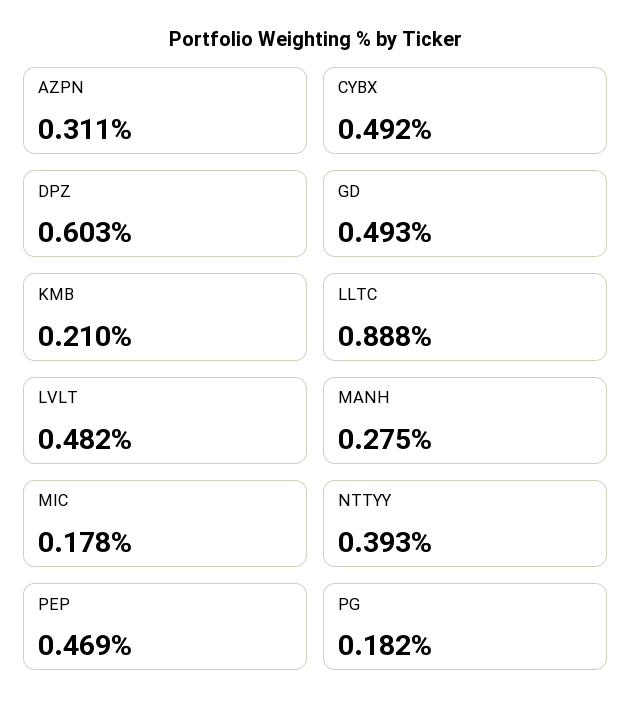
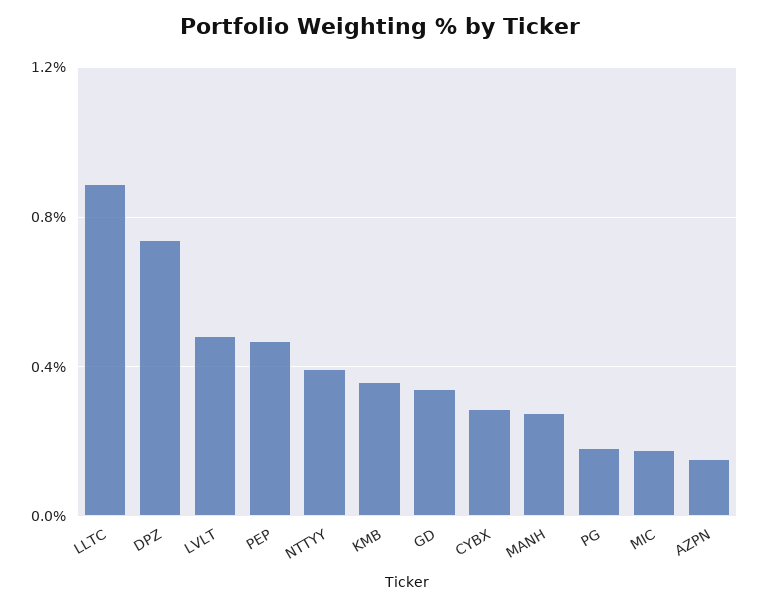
  {
-   "AZPN": 0.311,
+   "AZPN": 0.15,
-   "CYBX": 0.492,
+   "CYBX": 0.3,
-   "DPZ": 0.603,
+   "DPZ": 0.75,
-   "GD": 0.493,
+   "GD": 0.35,
-   "KMB": 0.21,
+   "KMB": 0.35,
    "LLTC": 0.888,
    "LVLT": 0.482,
    "MANH": 0.275,
    "MIC": 0.178,
    "NTTYY": 0.393,
    "PEP": 0.469,
    "PG": 0.182
  }

